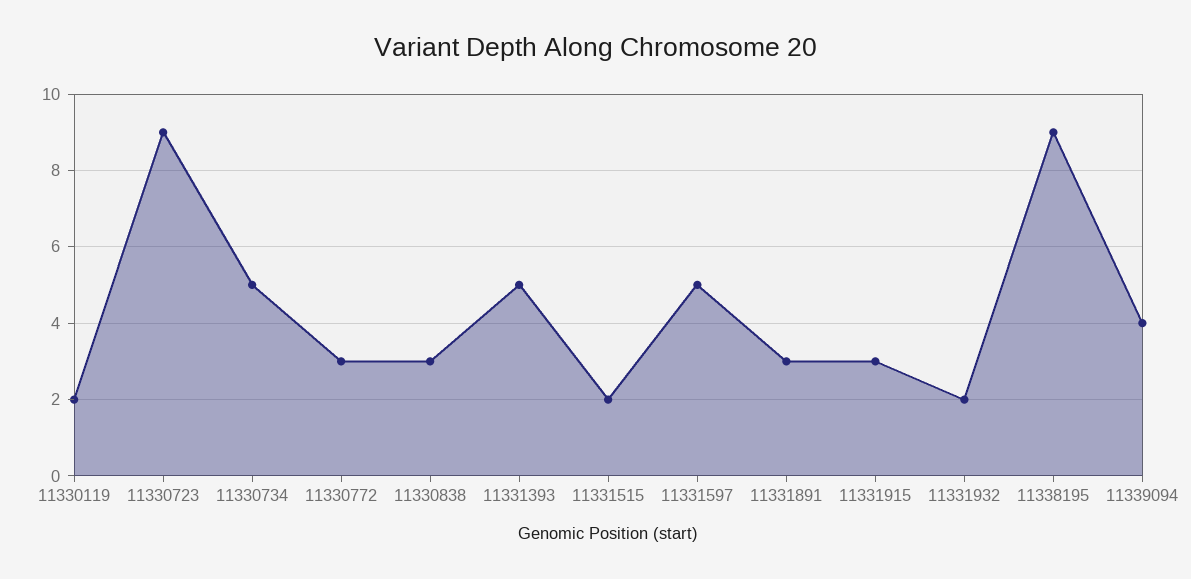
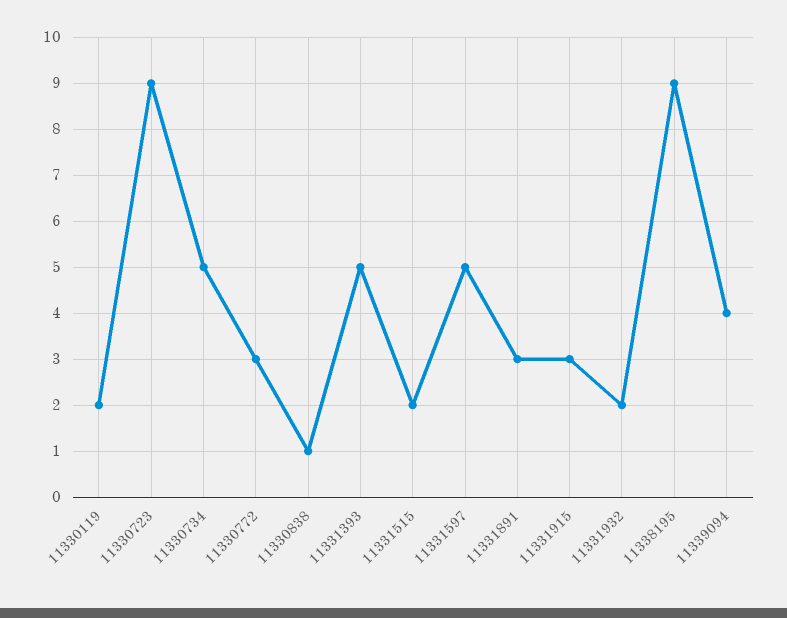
  {
    "11330119": 2,
    "11330723": 9,
    "11330734": 5,
    "11330772": 3,
-   "11330838": 3,
+   "11330838": 1,
    "11331393": 5,
    "11331515": 2,
    "11331597": 5,
    "11331891": 3,
    "11331915": 3,
    "11331932": 2,
    "11338195": 9,
    "11339094": 4
  }

